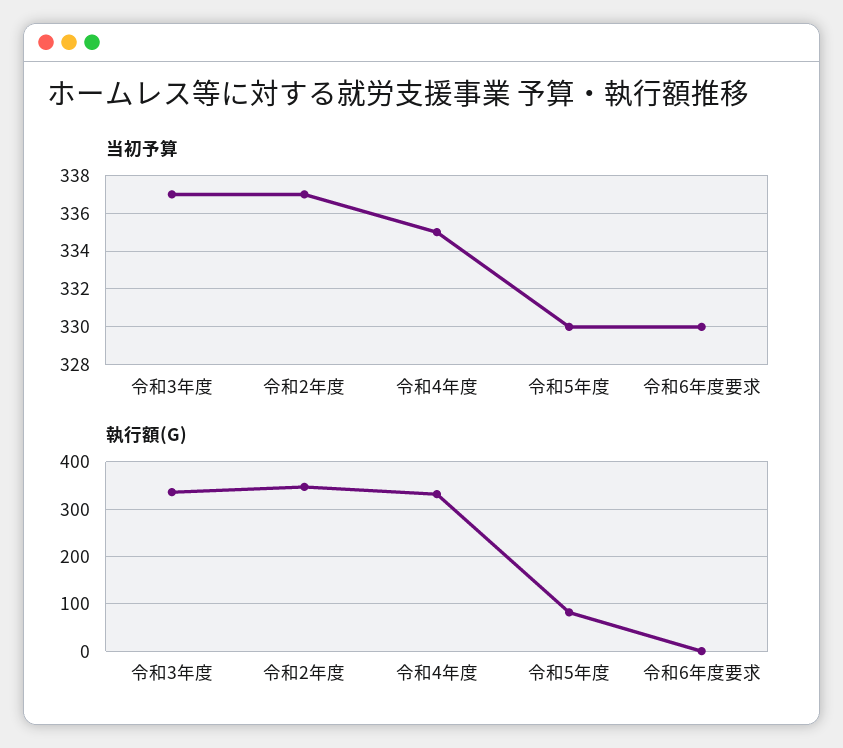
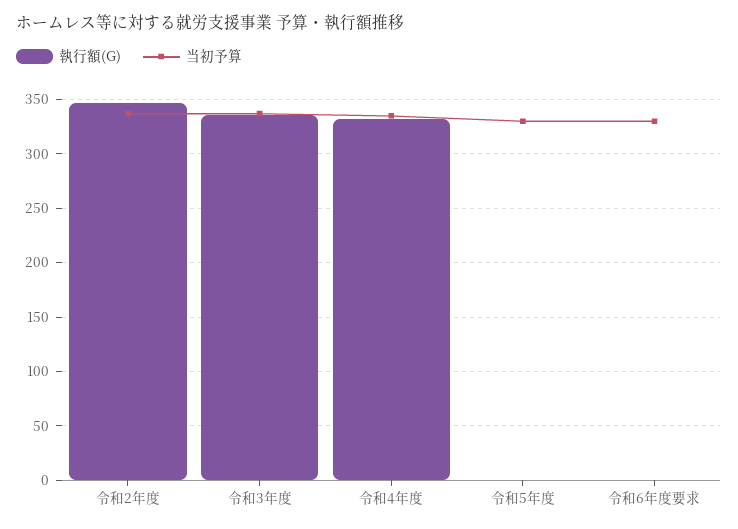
  {
    "当初予算": {
      "令和3年度": 337,
      "令和2年度": 337,
      "令和4年度": 335,
      "令和5年度": 330,
      "令和6年度要求": 330
    },
    "執行額(G)": {
      "令和3年度": 340,
      "令和2年度": 350,
      "令和4年度": 330,
-     "令和5年度": 80,
+     "令和5年度": 0,
      "令和6年度要求": 0
    }
  }

